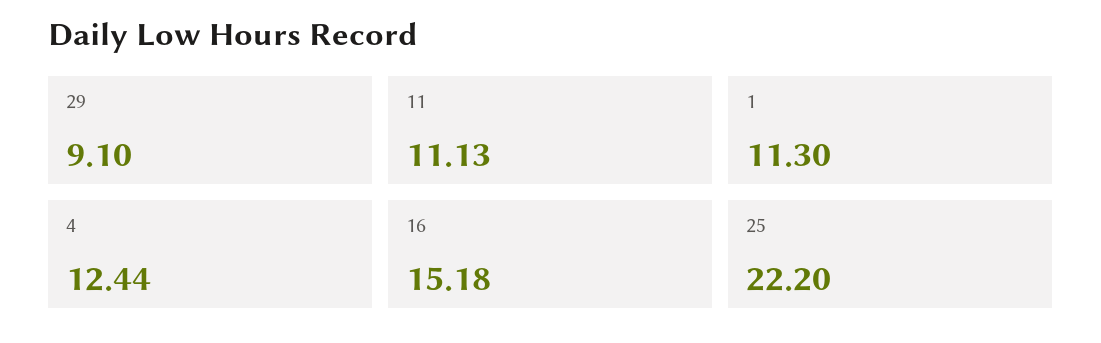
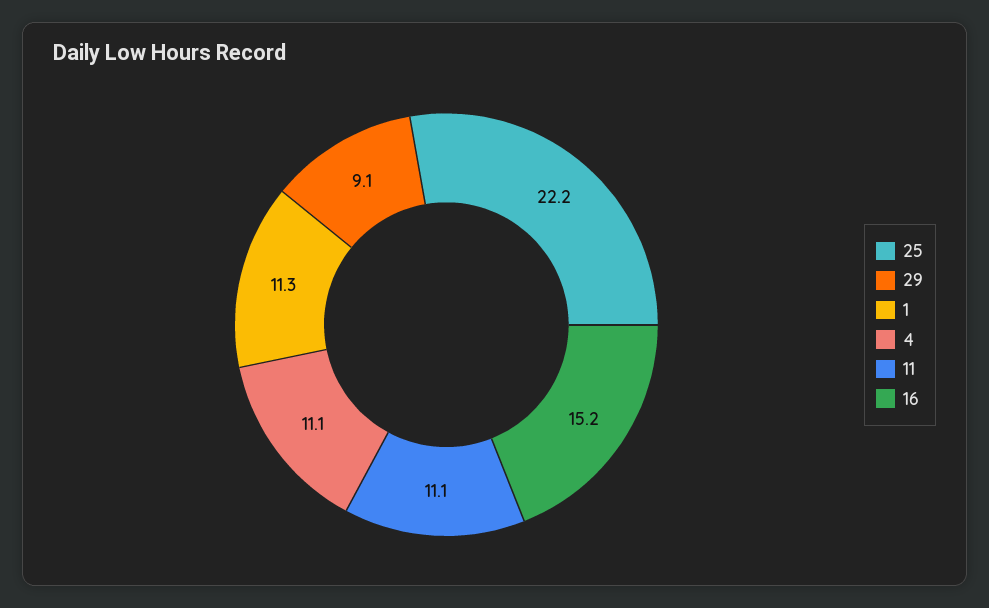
  {
    "29": 9.1,
    "11": 11.13,
    "1": 11.3,
-   "4": 12.44,
+   "4": 11.1,
    "16": 15.18,
    "25": 22.2
  }

